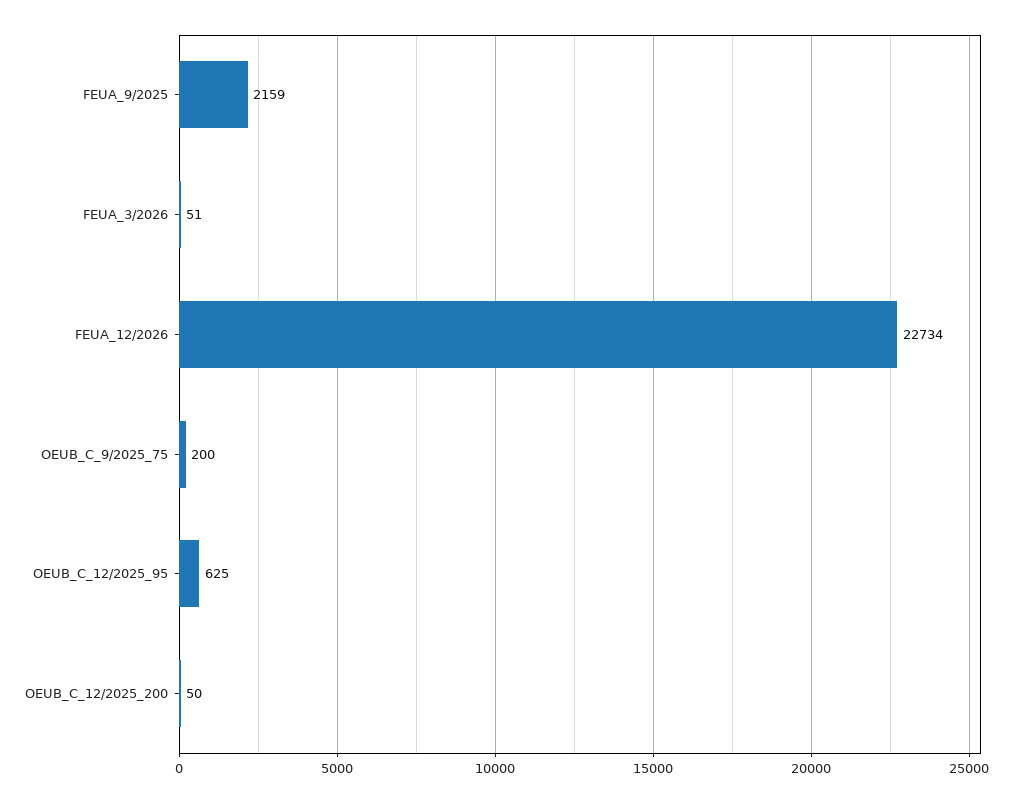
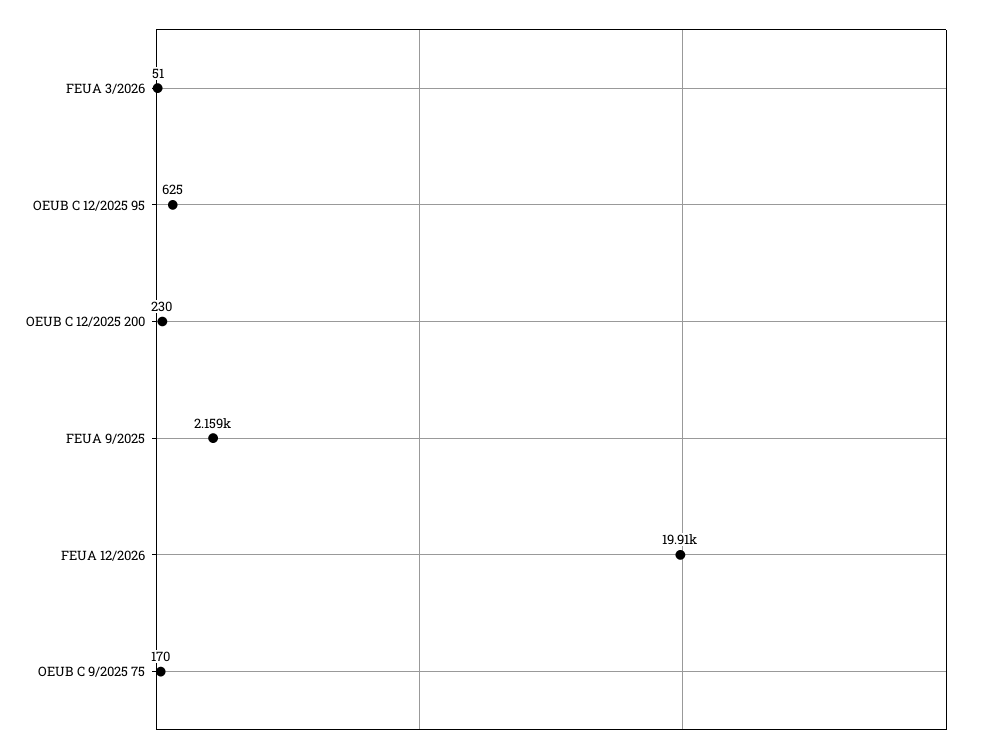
  {
    "FEUA_9/2025": 2159,
    "FEUA_3/2026": 51,
-   "FEUA_12/2026": 22734,
+   "FEUA_12/2026": 19910,
-   "OEUB_C_9/2025_75": 200,
+   "OEUB_C_9/2025_75": 170,
    "OEUB_C_12/2025_95": 625,
-   "OEUB_C_12/2025_200": 50
+   "OEUB_C_12/2025_200": 230
  }

